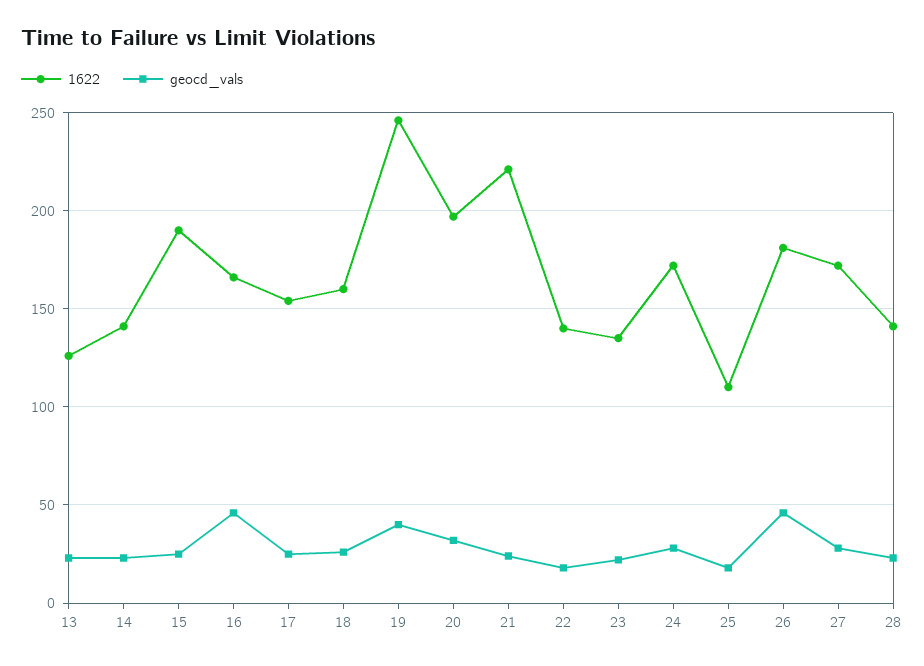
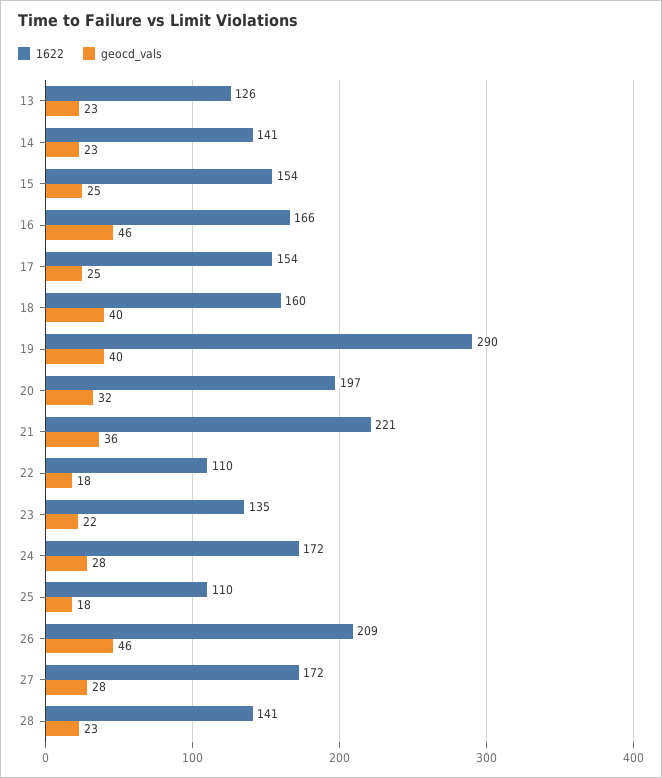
  {
    "1622": {
      "13": 126,
      "14": 141,
-     "15": 190,
+     "15": 154,
      "16": 166,
      "17": 154,
      "18": 160,
-     "19": 245,
+     "19": 290,
      "20": 197,
      "21": 221,
-     "22": 140,
+     "22": 110,
      "23": 135,
      "24": 172,
      "25": 110,
-     "26": 180,
+     "26": 209,
      "27": 172,
      "28": 141
    },
    "geocd_vals": {
      "13": 23,
      "14": 23,
      "15": 25,
      "16": 46,
      "17": 25,
-     "18": 25,
+     "18": 40,
      "19": 40,
      "20": 32,
-     "21": 25,
+     "21": 36,
      "22": 18,
      "23": 22,
      "24": 28,
      "25": 18,
      "26": 46,
      "27": 28,
      "28": 23
    }
  }

